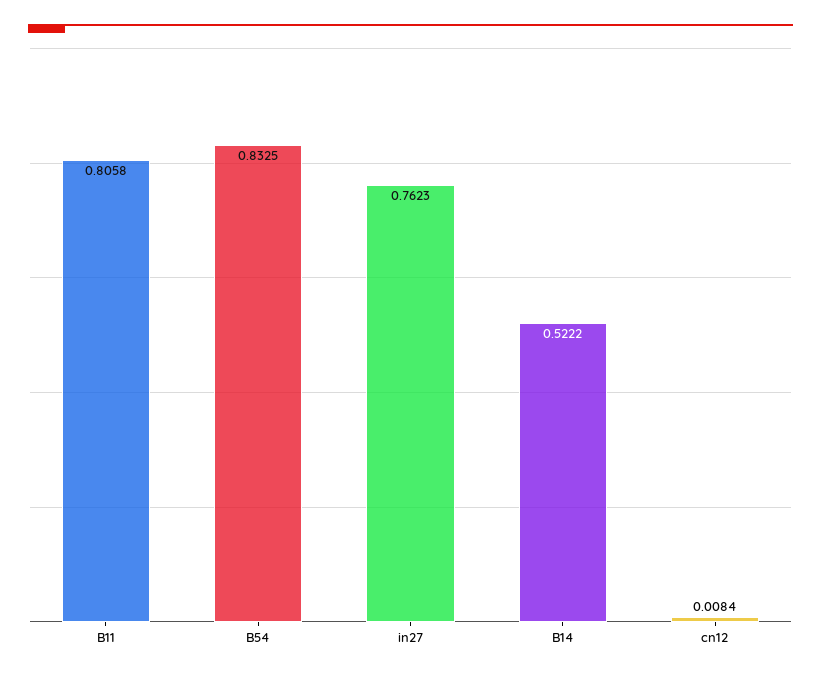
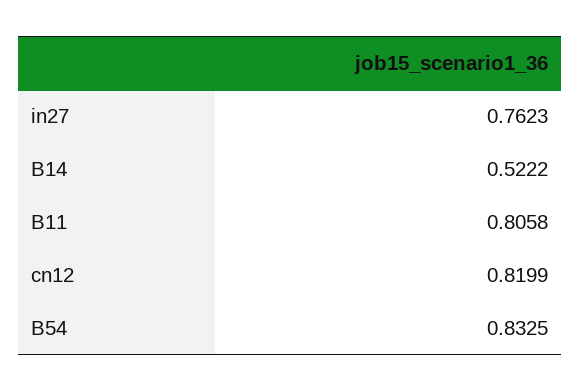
  {
    "B11": 0.8058,
    "B54": 0.8325,
    "in27": 0.7623,
    "B14": 0.5222,
-   "cn12": 0.0084
+   "cn12": 0.8199
  }

